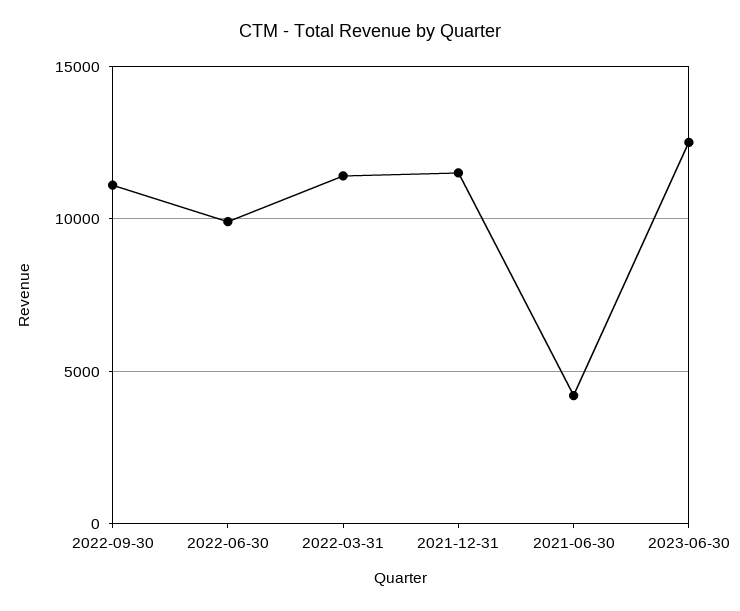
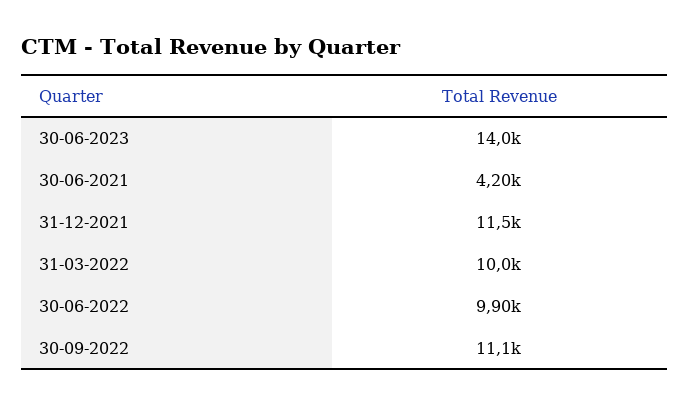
  {
    "2022-09-30": 11100,
    "2022-06-30": 9900,
-   "2022-03-31": 11500,
+   "2022-03-31": 10000,
    "2021-12-31": 11500,
    "2021-06-30": 4200,
-   "2023-06-30": 12500
+   "2023-06-30": 14000
  }

